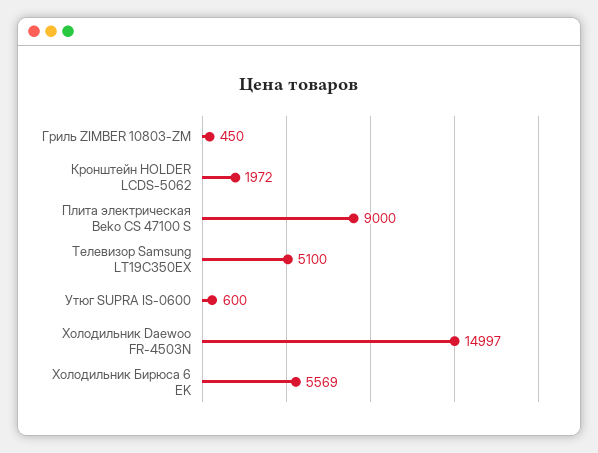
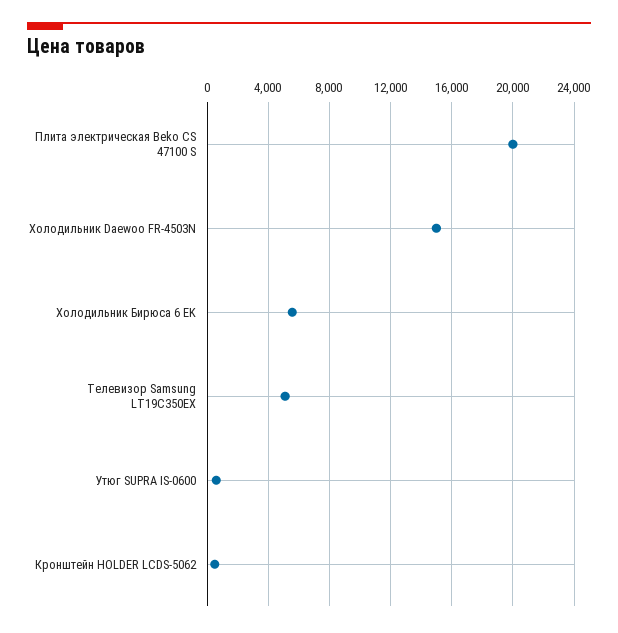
  {
-   "Гриль ZIMBER 10803-ZM": 450,
-   "Кронштейн HOLDER LCDS-5062": 1972,
+   "Кронштейн HOLDER LCDS-5062": 500,
-   "Плита электрическая Beko CS 47100 S": 9000,
+   "Плита электрическая Beko CS 47100 S": 20000,
    "Телевизор Samsung LT19C350EX": 5100,
    "Утюг SUPRA IS-0600": 600,
    "Холодильник Daewoo FR-4503N": 14997,
    "Холодильник Бирюса 6 EK": 5569
  }

